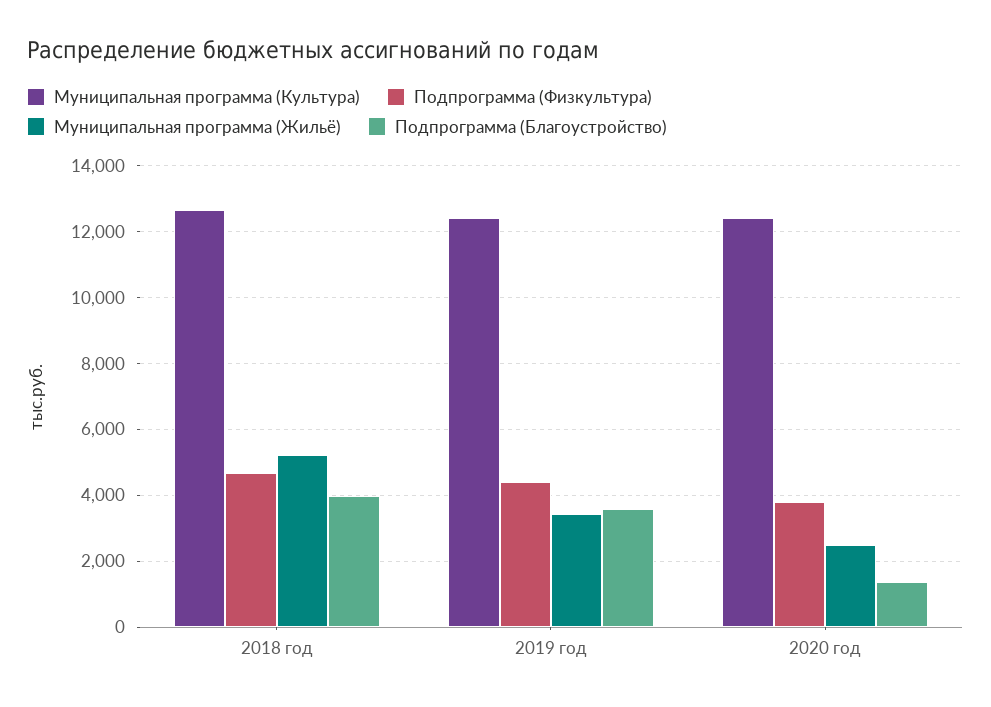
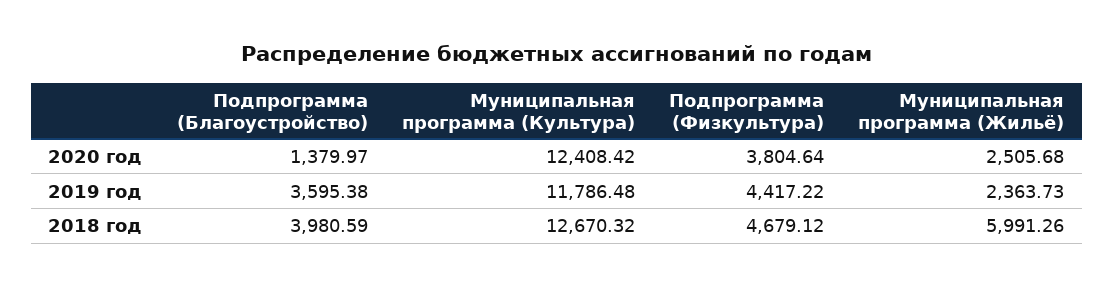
  {
    "Муниципальная программа (Культура)": {
      "2018 год": 12670.32,
-     "2019 год": 12400,
+     "2019 год": 11786.48,
      "2020 год": 12408.42
    },
    "Подпрограмма (Физкультура)": {
      "2018 год": 4679.12,
      "2019 год": 4417.22,
      "2020 год": 3804.64
    },
    "Муниципальная программа (Жильё)": {
-     "2018 год": 5200,
+     "2018 год": 5991.26,
-     "2019 год": 3400,
+     "2019 год": 2363.73,
      "2020 год": 2505.68
    },
    "Подпрограмма (Благоустройство)": {
      "2018 год": 3980.59,
      "2019 год": 3595.38,
      "2020 год": 1379.97
    }
  }

